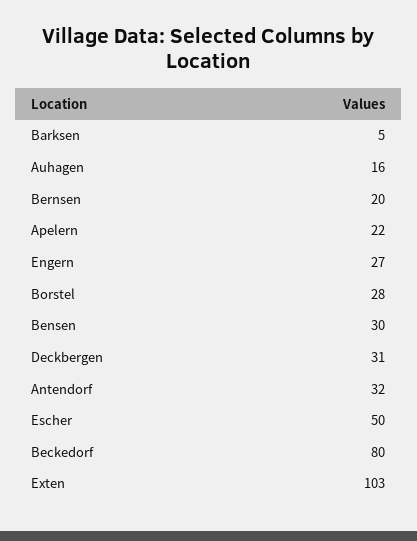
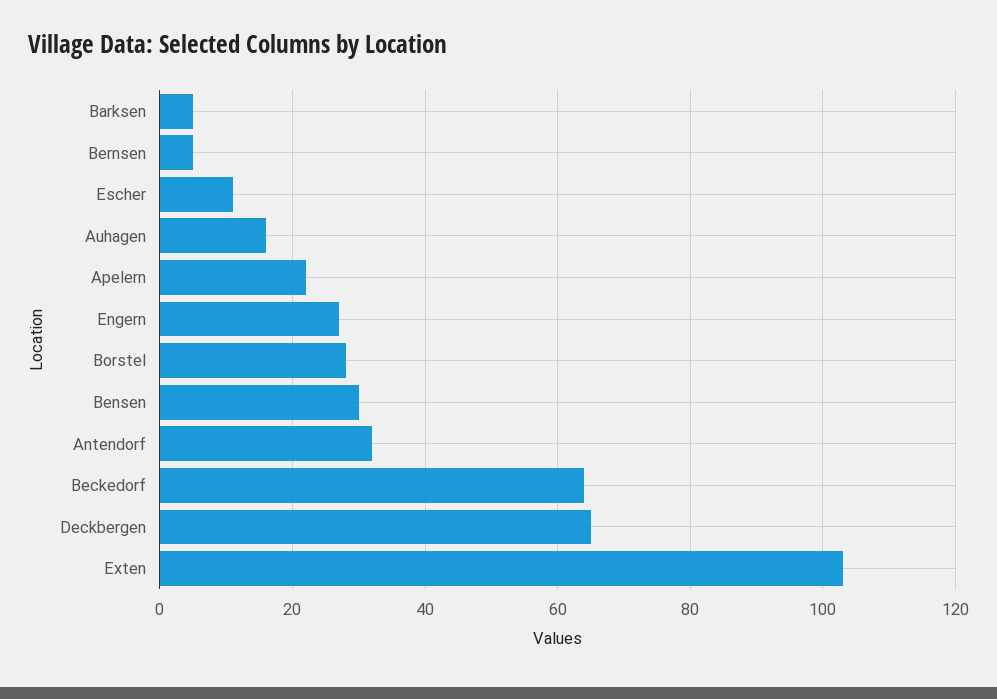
  {
    "Barksen": 5,
    "Auhagen": 16,
-   "Bernsen": 20,
+   "Bernsen": 5,
    "Apelern": 22,
    "Engern": 27,
    "Borstel": 28,
    "Bensen": 30,
-   "Deckbergen": 31,
+   "Deckbergen": 65,
    "Antendorf": 32,
-   "Escher": 50,
+   "Escher": 10,
-   "Beckedorf": 80,
+   "Beckedorf": 65,
    "Exten": 103
  }

